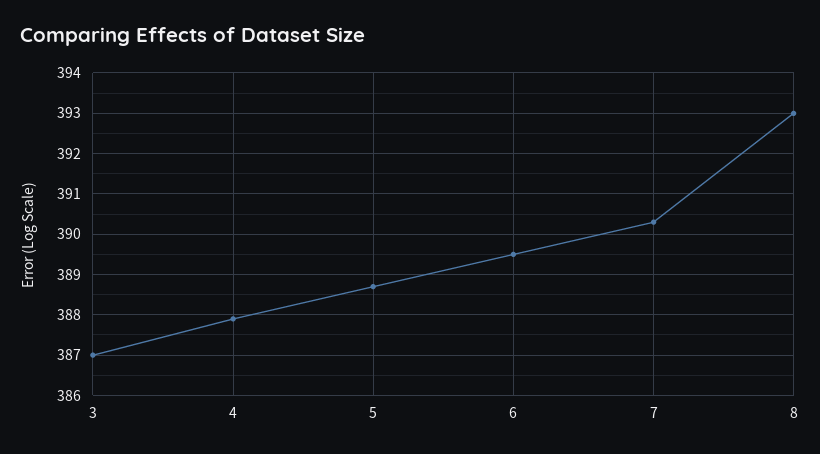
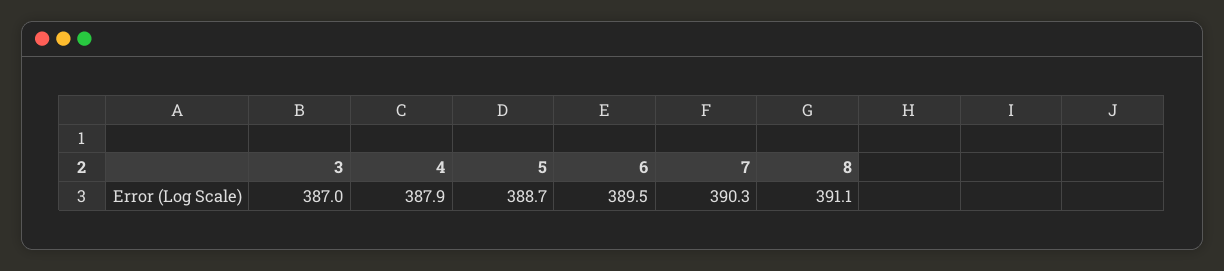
  {
    "3": 387,
    "4": 387.9,
    "5": 388.7,
    "6": 389.5,
    "7": 390.3,
-   "8": 393
+   "8": 391.1
  }

